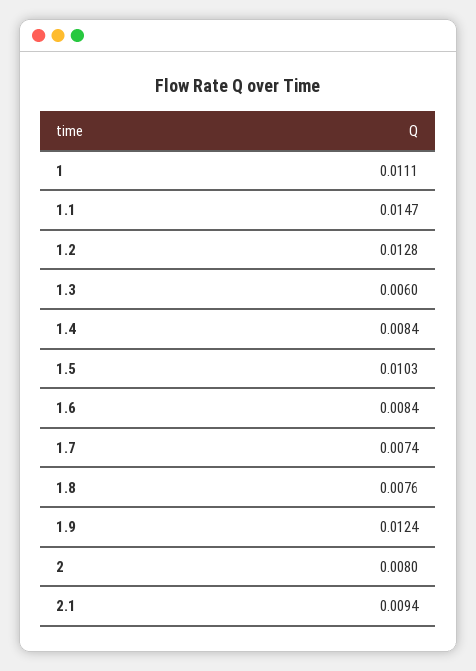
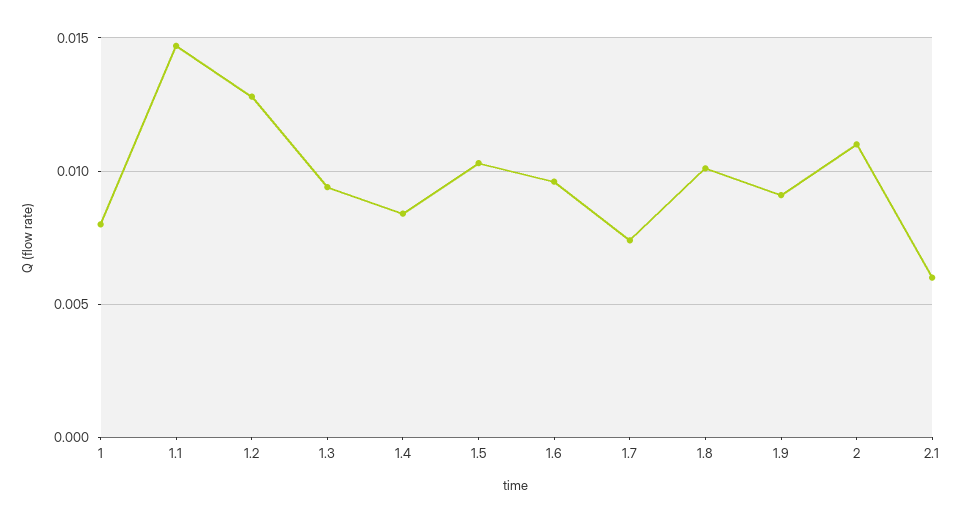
  {
-   "1": 0.0111,
+   "1": 0.008,
    "1.1": 0.0147,
    "1.2": 0.0128,
-   "1.3": 0.006,
+   "1.3": 0.0095,
    "1.4": 0.0084,
    "1.5": 0.0103,
-   "1.6": 0.0084,
+   "1.6": 0.0095,
    "1.7": 0.0074,
-   "1.8": 0.0076,
+   "1.8": 0.01,
-   "1.9": 0.0124,
+   "1.9": 0.009,
-   "2": 0.008,
+   "2": 0.011,
-   "2.1": 0.0094
+   "2.1": 0.006
  }

